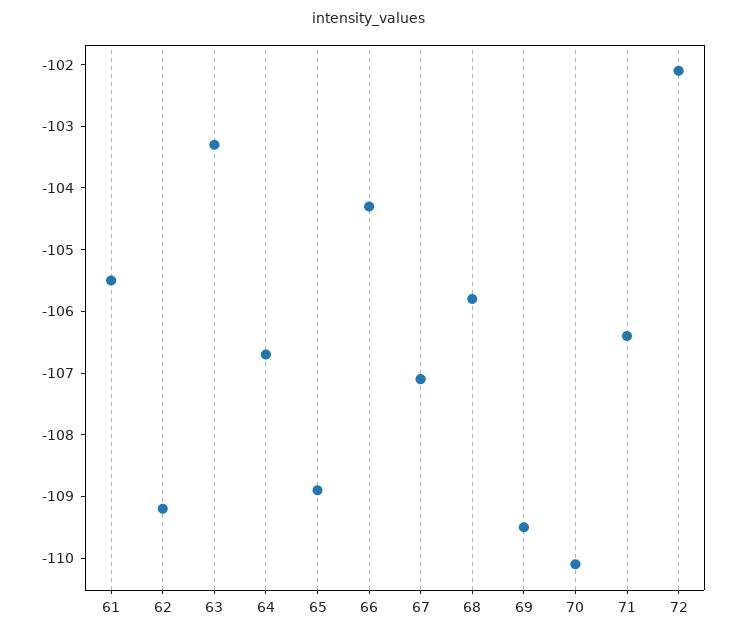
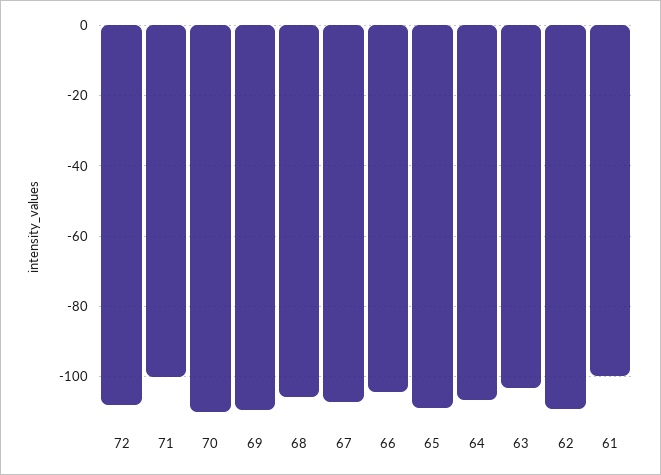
  {
-   "61": -105.5,
+   "61": -100,
    "62": -109,
    "63": -103.5,
    "64": -106.5,
    "65": -109,
    "66": -104.5,
    "67": -107,
    "68": -106,
    "69": -109.5,
    "70": -110,
-   "71": -106.5,
+   "71": -100,
-   "72": -102
+   "72": -108
  }

